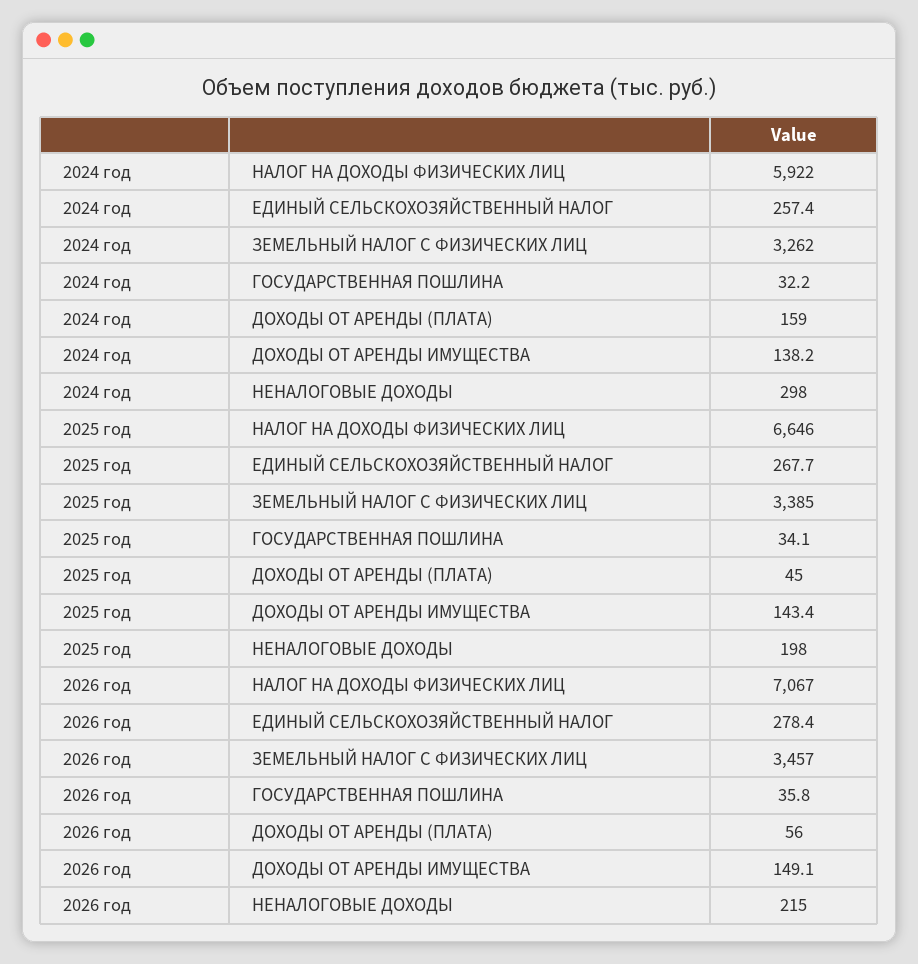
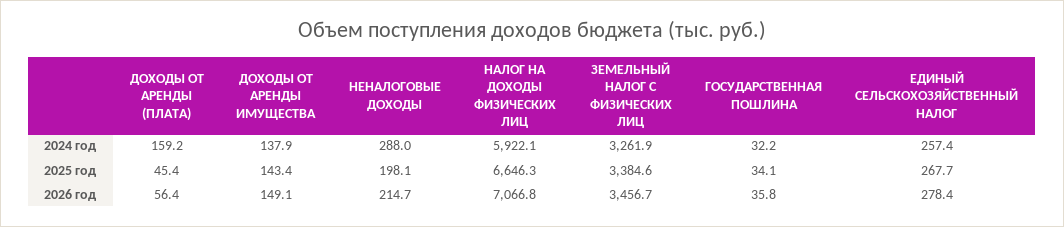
  {
    "2024 год": {
      "НАЛОГ НА ДОХОДЫ ФИЗИЧЕСКИХ ЛИЦ": 5922.1,
      "ЕДИНЫЙ СЕЛЬСКОХОЗЯЙСТВЕННЫЙ НАЛОГ": 257.4,
      "ЗЕМЕЛЬНЫЙ НАЛОГ С ФИЗИЧЕСКИХ ЛИЦ": 3261.9,
      "ГОСУДАРСТВЕННАЯ ПОШЛИНА": 32.2,
      "ДОХОДЫ ОТ АРЕНДЫ (ПЛАТА)": 159.2,
-     "ДОХОДЫ ОТ АРЕНДЫ ИМУЩЕСТВА": 138.2,
+     "ДОХОДЫ ОТ АРЕНДЫ ИМУЩЕСТВА": 137.9,
-     "НЕНАЛОГОВЫЕ ДОХОДЫ": 298
+     "НЕНАЛОГОВЫЕ ДОХОДЫ": 288
    },
    "2025 год": {
      "НАЛОГ НА ДОХОДЫ ФИЗИЧЕСКИХ ЛИЦ": 6646.3,
      "ЕДИНЫЙ СЕЛЬСКОХОЗЯЙСТВЕННЫЙ НАЛОГ": 267.7,
      "ЗЕМЕЛЬНЫЙ НАЛОГ С ФИЗИЧЕСКИХ ЛИЦ": 3384.6,
      "ГОСУДАРСТВЕННАЯ ПОШЛИНА": 34.1,
      "ДОХОДЫ ОТ АРЕНДЫ (ПЛАТА)": 45.4,
      "ДОХОДЫ ОТ АРЕНДЫ ИМУЩЕСТВА": 143.4,
      "НЕНАЛОГОВЫЕ ДОХОДЫ": 198.1
    },
    "2026 год": {
      "НАЛОГ НА ДОХОДЫ ФИЗИЧЕСКИХ ЛИЦ": 7066.8,
      "ЕДИНЫЙ СЕЛЬСКОХОЗЯЙСТВЕННЫЙ НАЛОГ": 278.4,
      "ЗЕМЕЛЬНЫЙ НАЛОГ С ФИЗИЧЕСКИХ ЛИЦ": 3456.7,
      "ГОСУДАРСТВЕННАЯ ПОШЛИНА": 35.8,
      "ДОХОДЫ ОТ АРЕНДЫ (ПЛАТА)": 56.4,
      "ДОХОДЫ ОТ АРЕНДЫ ИМУЩЕСТВА": 149.1,
      "НЕНАЛОГОВЫЕ ДОХОДЫ": 214.7
    }
  }

